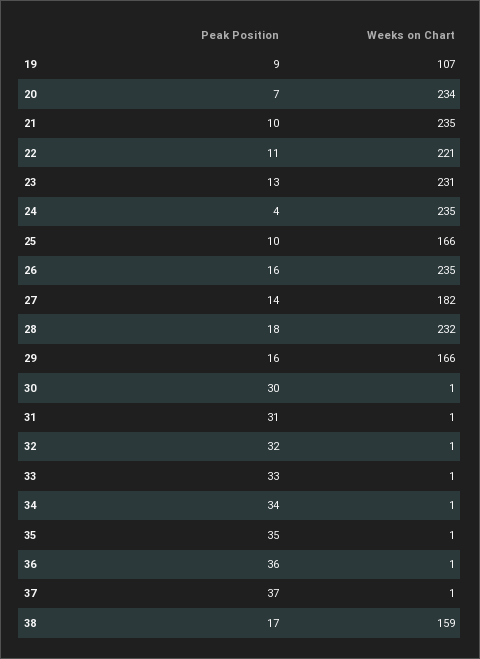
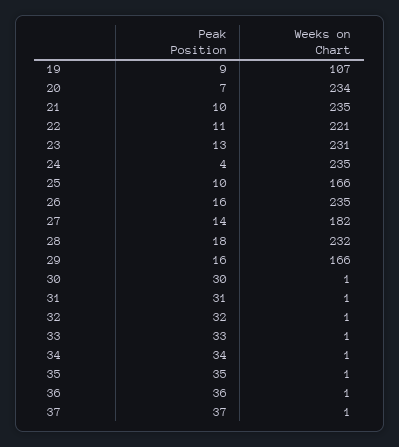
  {
    "Peak Position": {
      "19": 9,
      "20": 7,
      "21": 10,
      "22": 11,
      "23": 13,
      "24": 4,
      "25": 10,
      "26": 16,
      "27": 14,
      "28": 18,
      "29": 16,
      "30": 30,
      "31": 31,
      "32": 32,
      "33": 33,
      "34": 34,
      "35": 35,
      "36": 36,
-     "37": 37,
+     "37": 37
-     "38": 17
    },
    "Weeks on Chart": {
      "19": 107,
      "20": 234,
      "21": 235,
      "22": 221,
      "23": 231,
      "24": 235,
      "25": 166,
      "26": 235,
      "27": 182,
      "28": 232,
      "29": 166,
      "30": 1,
      "31": 1,
      "32": 1,
      "33": 1,
      "34": 1,
      "35": 1,
      "36": 1,
-     "37": 1,
+     "37": 1
-     "38": 159
    }
  }

